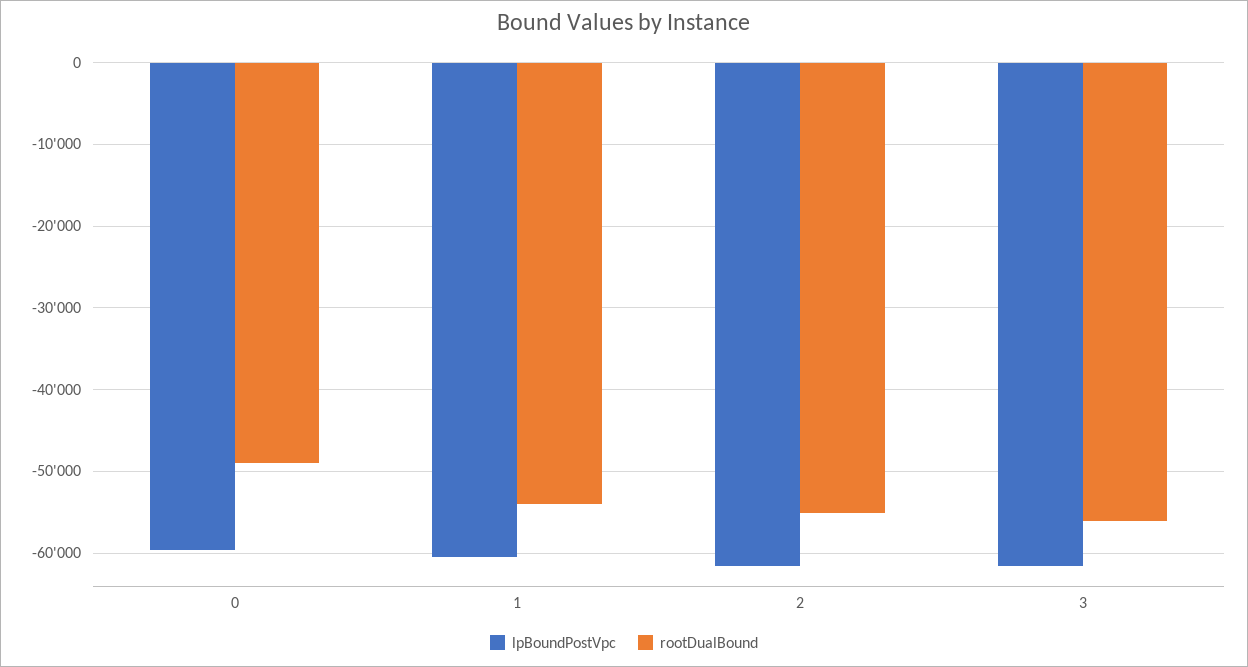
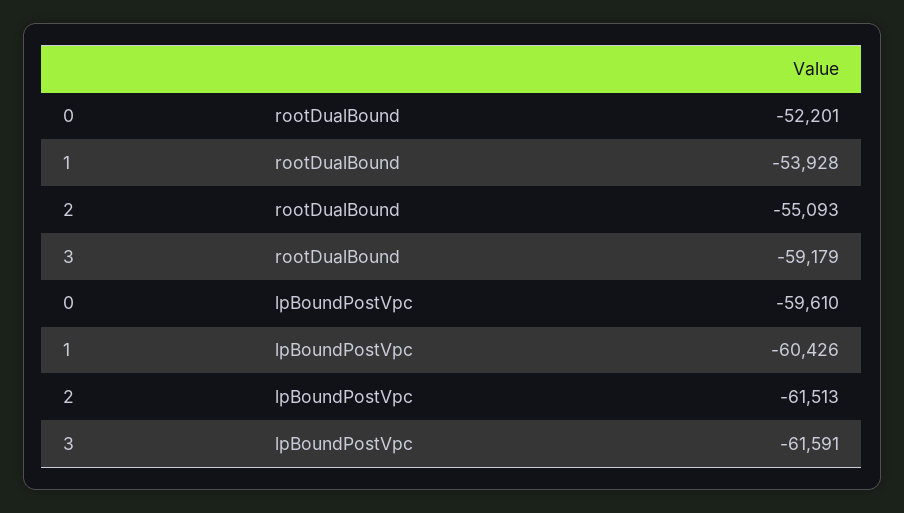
  {
    "lpBoundPostVpc": {
      "0": -59610,
      "1": -60426,
      "2": -61513,
      "3": -61591
    },
    "rootDualBound": {
-     "0": -49000,
+     "0": -52201,
      "1": -53928,
      "2": -55093,
-     "3": -56000
+     "3": -59179
    }
  }

